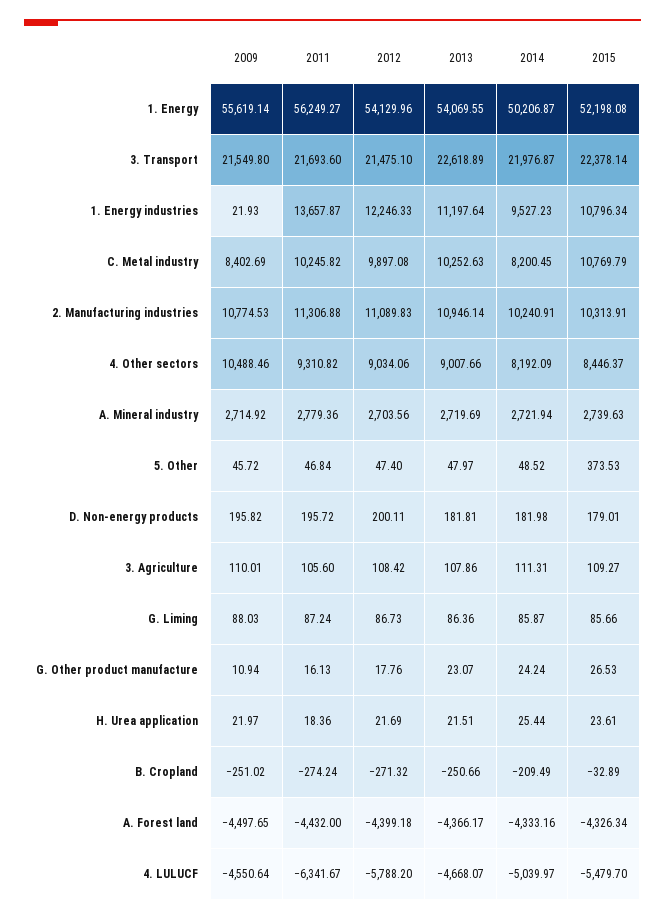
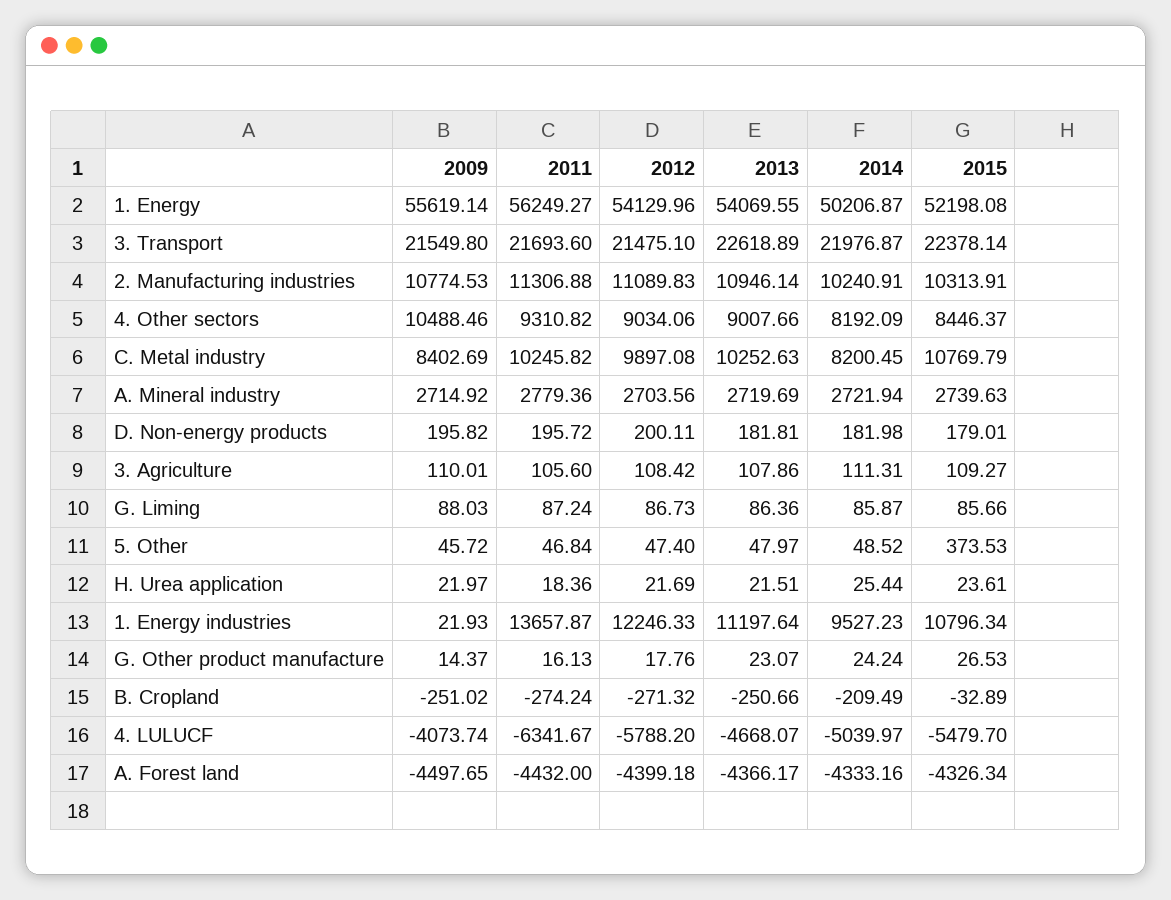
  {
    "2009": {
      "1. Energy": 55619.14,
      "3. Transport": 21549.8,
      "1. Energy industries": 21.93,
      "C. Metal industry": 8402.69,
      "2. Manufacturing industries": 10774.53,
      "4. Other sectors": 10488.46,
      "A. Mineral industry": 2714.92,
      "5. Other": 45.72,
      "D. Non-energy products": 195.82,
      "3. Agriculture": 110.01,
      "G. Liming": 88.03,
-     "G. Other product manufacture": 10.94,
+     "G. Other product manufacture": 14.37,
      "H. Urea application": 21.97,
      "B. Cropland": -251.02,
      "A. Forest land": -4497.65,
-     "4. LULUCF": -4550.64
+     "4. LULUCF": -4073.74
    },
    "2011": {
      "1. Energy": 56249.27,
      "3. Transport": 21693.6,
      "1. Energy industries": 13657.87,
      "C. Metal industry": 10245.82,
      "2. Manufacturing industries": 11306.88,
      "4. Other sectors": 9310.82,
      "A. Mineral industry": 2779.36,
      "5. Other": 46.84,
      "D. Non-energy products": 195.72,
      "3. Agriculture": 105.6,
      "G. Liming": 87.24,
      "G. Other product manufacture": 16.13,
      "H. Urea application": 18.36,
      "B. Cropland": -274.24,
      "A. Forest land": -4432,
      "4. LULUCF": -6341.67
    },
    "2012": {
      "1. Energy": 54129.96,
      "3. Transport": 21475.1,
      "1. Energy industries": 12246.33,
      "C. Metal industry": 9897.08,
      "2. Manufacturing industries": 11089.83,
      "4. Other sectors": 9034.06,
      "A. Mineral industry": 2703.56,
      "5. Other": 47.4,
      "D. Non-energy products": 200.11,
      "3. Agriculture": 108.42,
      "G. Liming": 86.73,
      "G. Other product manufacture": 17.76,
      "H. Urea application": 21.69,
      "B. Cropland": -271.32,
      "A. Forest land": -4399.18,
      "4. LULUCF": -5788.2
    },
    "2013": {
      "1. Energy": 54069.55,
      "3. Transport": 22618.89,
      "1. Energy industries": 11197.64,
      "C. Metal industry": 10252.63,
      "2. Manufacturing industries": 10946.14,
      "4. Other sectors": 9007.66,
      "A. Mineral industry": 2719.69,
      "5. Other": 47.97,
      "D. Non-energy products": 181.81,
      "3. Agriculture": 107.86,
      "G. Liming": 86.36,
      "G. Other product manufacture": 23.07,
      "H. Urea application": 21.51,
      "B. Cropland": -250.66,
      "A. Forest land": -4366.17,
      "4. LULUCF": -4668.07
    },
    "2014": {
      "1. Energy": 50206.87,
      "3. Transport": 21976.87,
      "1. Energy industries": 9527.23,
      "C. Metal industry": 8200.45,
      "2. Manufacturing industries": 10240.91,
      "4. Other sectors": 8192.09,
      "A. Mineral industry": 2721.94,
      "5. Other": 48.52,
      "D. Non-energy products": 181.98,
      "3. Agriculture": 111.31,
      "G. Liming": 85.87,
      "G. Other product manufacture": 24.24,
      "H. Urea application": 25.44,
      "B. Cropland": -209.49,
      "A. Forest land": -4333.16,
      "4. LULUCF": -5039.97
    },
    "2015": {
      "1. Energy": 52198.08,
      "3. Transport": 22378.14,
      "1. Energy industries": 10796.34,
      "C. Metal industry": 10769.79,
      "2. Manufacturing industries": 10313.91,
      "4. Other sectors": 8446.37,
      "A. Mineral industry": 2739.63,
      "5. Other": 373.53,
      "D. Non-energy products": 179.01,
      "3. Agriculture": 109.27,
      "G. Liming": 85.66,
      "G. Other product manufacture": 26.53,
      "H. Urea application": 23.61,
      "B. Cropland": -32.89,
      "A. Forest land": -4326.34,
      "4. LULUCF": -5479.7
    }
  }

